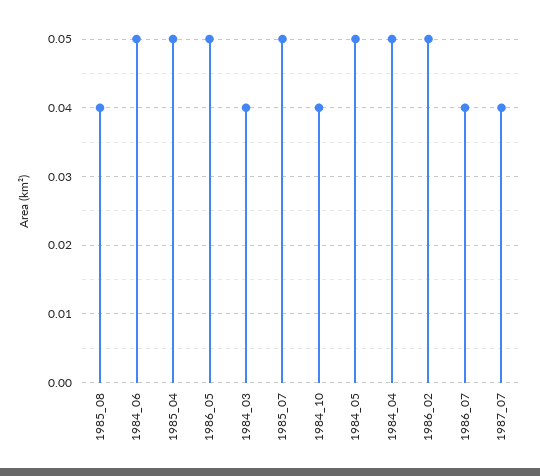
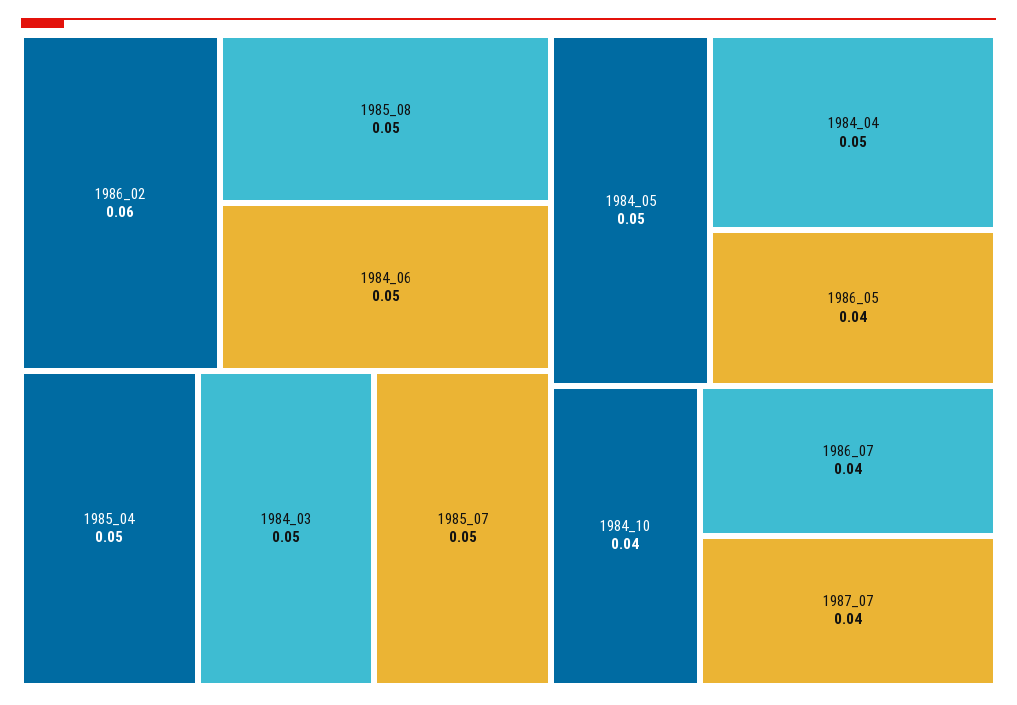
  {
-   "1985_08": 0.04,
+   "1985_08": 0.05,
    "1984_06": 0.05,
    "1985_04": 0.05,
-   "1986_05": 0.05,
+   "1986_05": 0.04,
-   "1984_03": 0.04,
+   "1984_03": 0.05,
    "1985_07": 0.05,
    "1984_10": 0.04,
    "1984_05": 0.05,
    "1984_04": 0.05,
-   "1986_02": 0.05,
+   "1986_02": 0.06,
    "1986_07": 0.04,
    "1987_07": 0.04
  }

